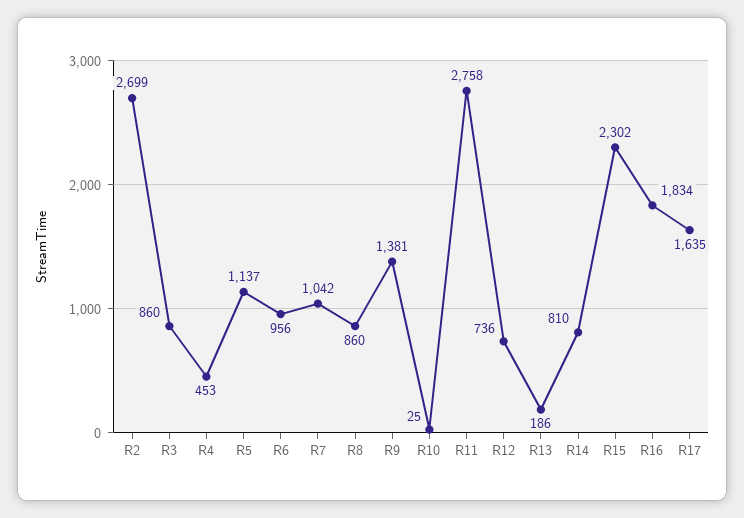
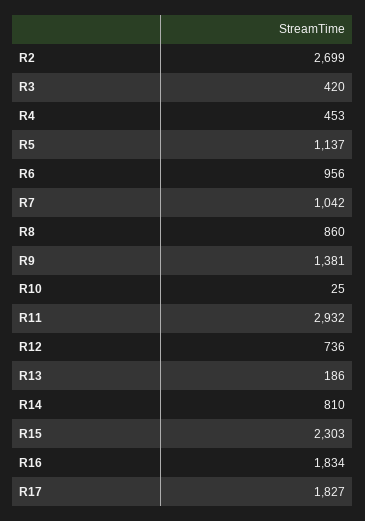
  {
    "R2": 2699,
-   "R3": 860,
+   "R3": 420,
    "R4": 453,
    "R5": 1137,
    "R6": 956,
    "R7": 1042,
    "R8": 860,
    "R9": 1381,
    "R10": 25,
-   "R11": 2758,
+   "R11": 2932,
    "R12": 736,
    "R13": 186,
    "R14": 810,
-   "R15": 2302,
+   "R15": 2303,
    "R16": 1834,
-   "R17": 1635
+   "R17": 1827
  }

